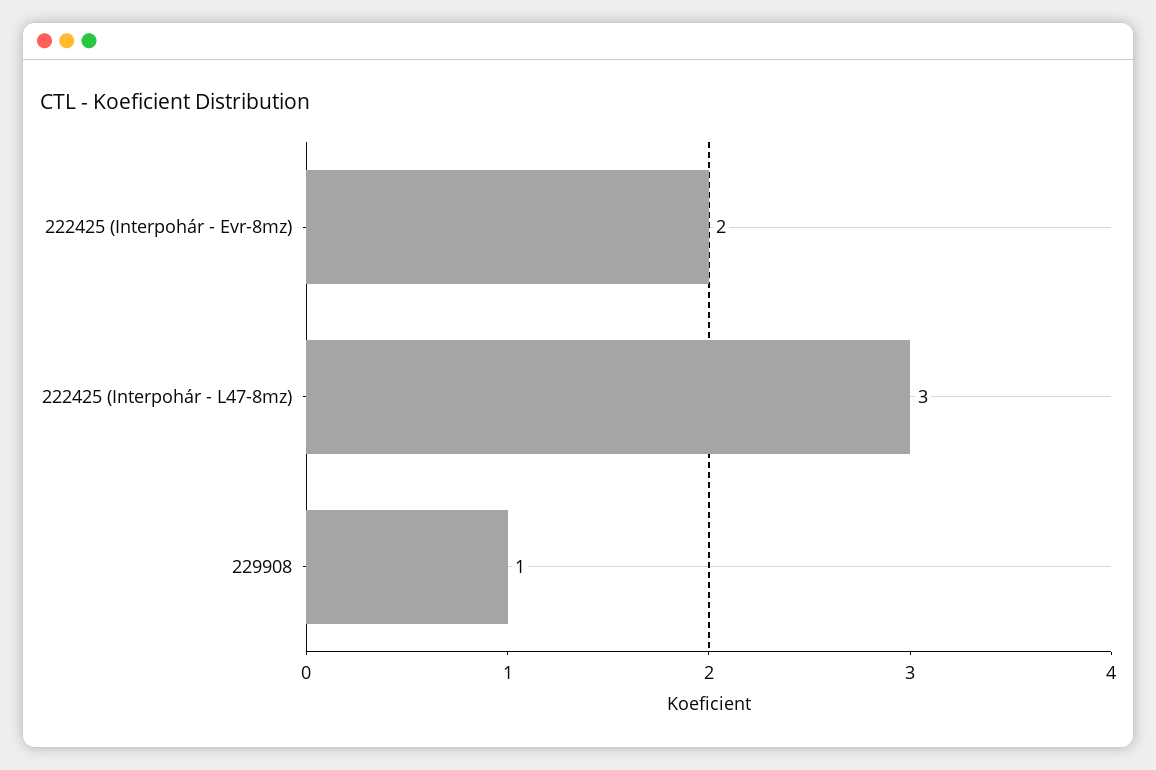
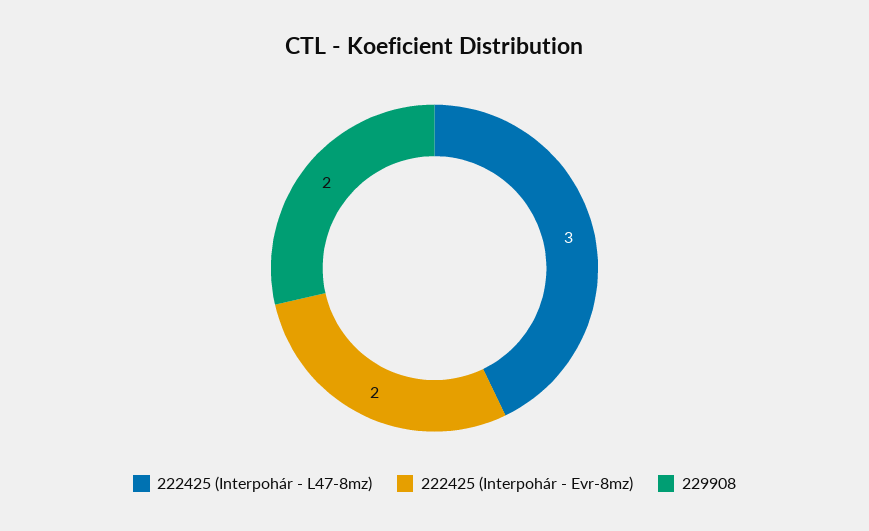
  {
    "222425 (Interpohár - Evr-8mz)": 2,
    "222425 (Interpohár - L47-8mz)": 3,
-   "229908": 1
+   "229908": 2
  }

